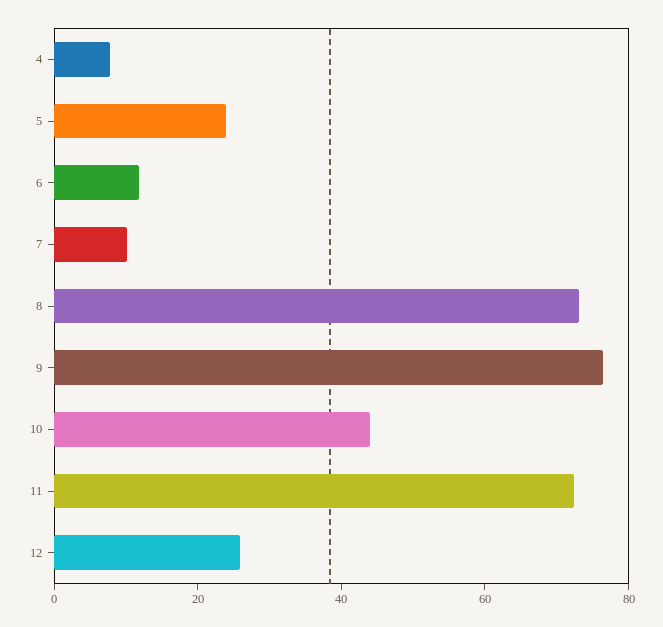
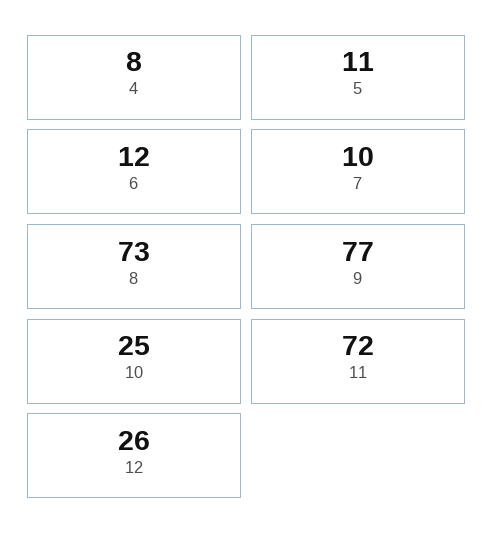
  {
    "4": 8,
-   "5": 25,
+   "5": 11,
    "6": 12,
    "7": 10,
    "8": 73,
    "9": 77,
-   "10": 45,
+   "10": 25,
    "11": 72,
    "12": 26
  }

